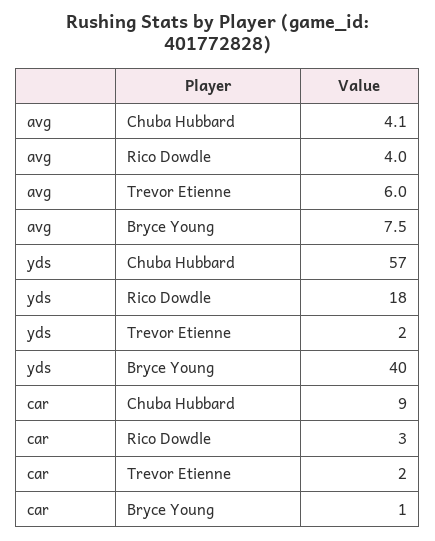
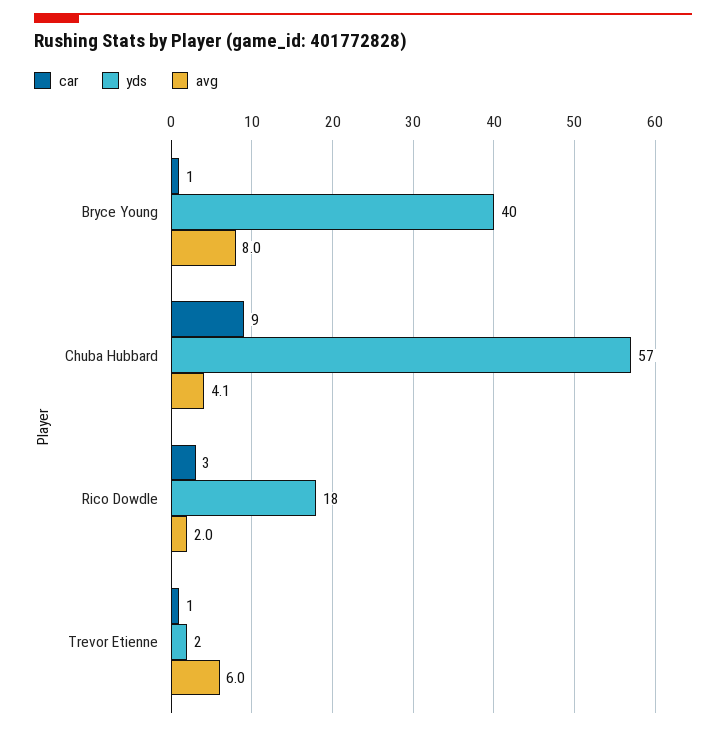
  {
    "avg": {
      "Chuba Hubbard": 4.1,
-     "Rico Dowdle": 4,
+     "Rico Dowdle": 2,
      "Trevor Etienne": 6,
-     "Bryce Young": 7.5
+     "Bryce Young": 8
    },
    "yds": {
      "Chuba Hubbard": 57,
      "Rico Dowdle": 18,
      "Trevor Etienne": 2,
      "Bryce Young": 40
    },
    "car": {
      "Chuba Hubbard": 9,
      "Rico Dowdle": 3,
-     "Trevor Etienne": 2,
+     "Trevor Etienne": 1,
      "Bryce Young": 1
    }
  }

